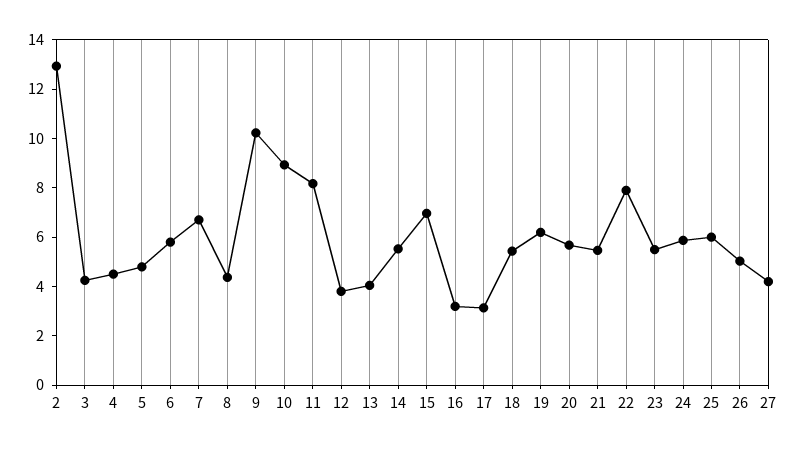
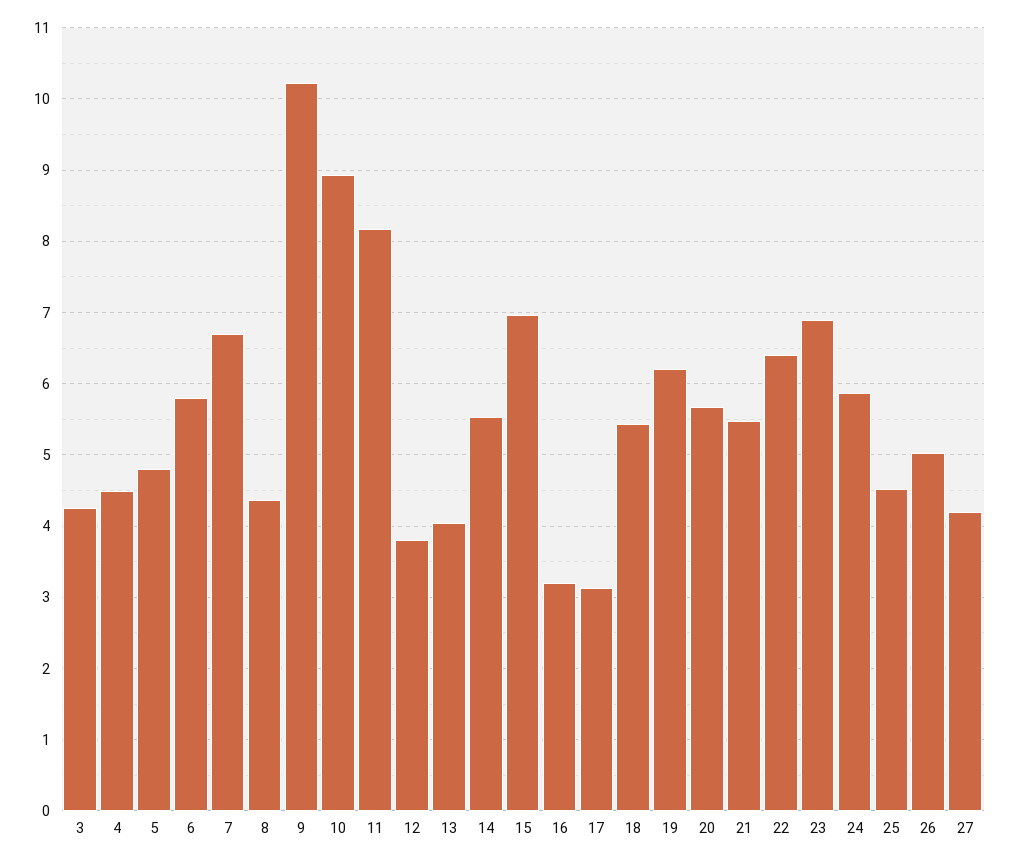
  {
-   "2": 13,
    "3": 4.3,
    "4": 4.5,
    "5": 4.8,
    "6": 5.8,
    "7": 6.7,
    "8": 4.4,
    "9": 10.2,
    "10": 8.9,
    "11": 8.2,
    "12": 3.8,
    "13": 4.1,
    "14": 5.5,
    "15": 7,
    "16": 3.2,
    "17": 3.1,
    "18": 5.4,
    "19": 6.2,
    "20": 5.7,
    "21": 5.5,
-   "22": 8,
+   "22": 6.4,
-   "23": 5.5,
+   "23": 6.9,
    "24": 5.9,
-   "25": 6,
+   "25": 4.5,
    "26": 5,
    "27": 4.2
  }

